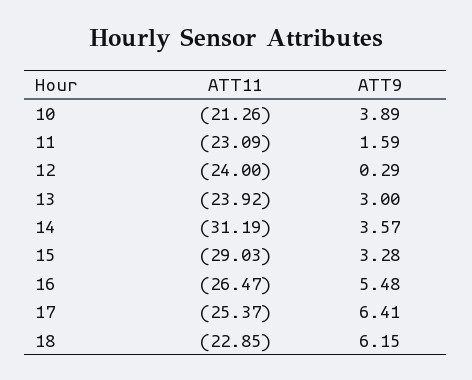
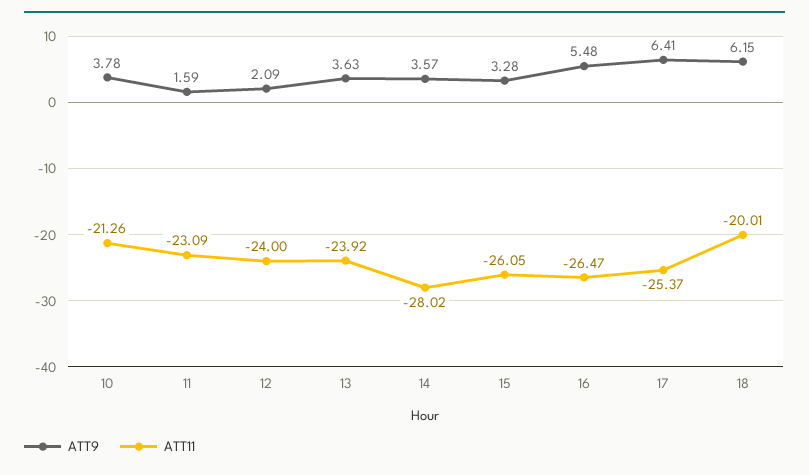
  {
    "ATT11": {
      "10": -21.26,
      "11": -23.09,
      "12": -24,
      "13": -23.92,
-     "14": -31.19,
+     "14": -28.02,
-     "15": -29.03,
+     "15": -26.05,
      "16": -26.47,
      "17": -25.37,
-     "18": -22.85
+     "18": -20.01
    },
    "ATT9": {
-     "10": 3.89,
+     "10": 3.78,
      "11": 1.59,
-     "12": 0.29,
+     "12": 2.09,
-     "13": 3,
+     "13": 3.63,
      "14": 3.57,
      "15": 3.28,
      "16": 5.48,
      "17": 6.41,
      "18": 6.15
    }
  }

